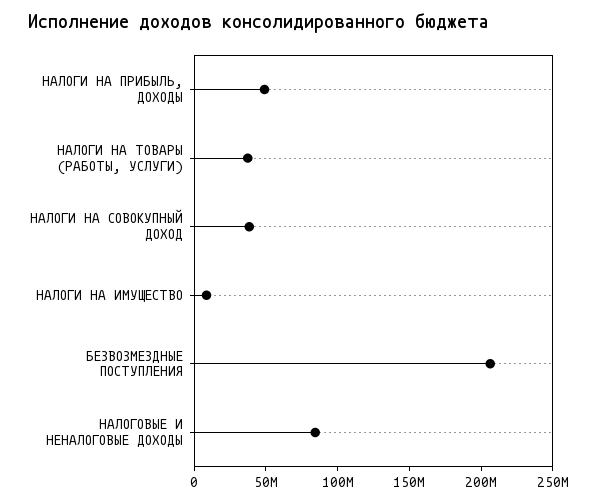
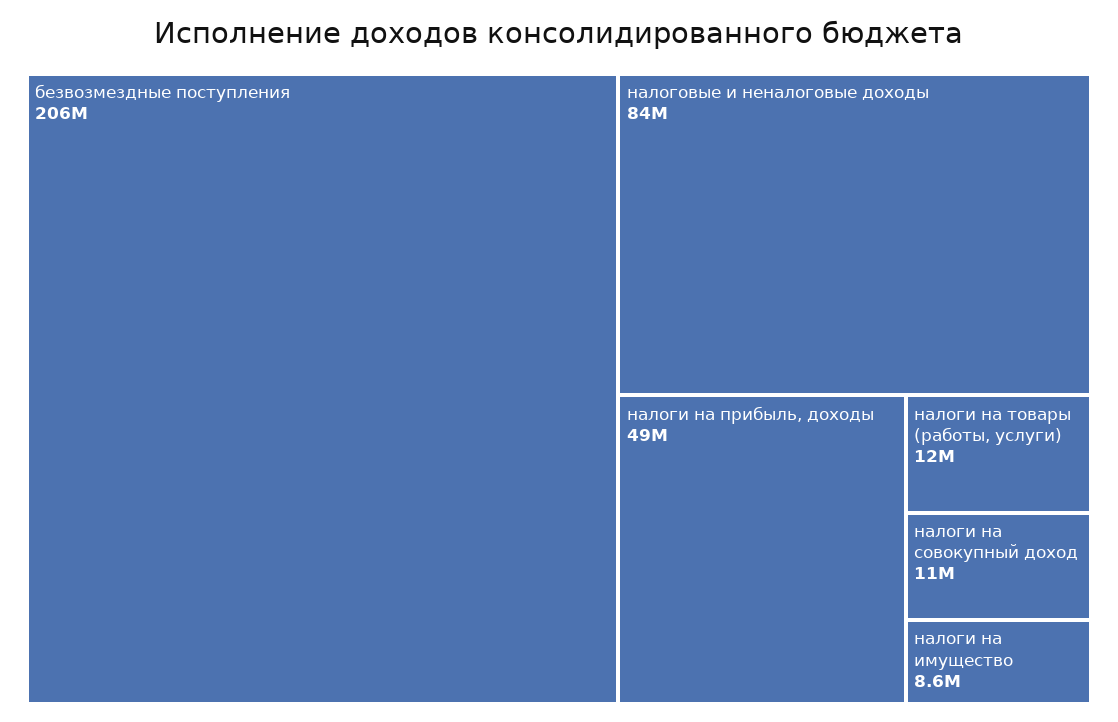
  {
    "НАЛОГИ НА ПРИБЫЛЬ, ДОХОДЫ": 49000000,
-   "НАЛОГИ НА ТОВАРЫ (РАБОТЫ, УСЛУГИ)": 40000000,
+   "НАЛОГИ НА ТОВАРЫ (РАБОТЫ, УСЛУГИ)": 12000000,
-   "НАЛОГИ НА СОВОКУПНЫЙ ДОХОД": 40000000,
+   "НАЛОГИ НА СОВОКУПНЫЙ ДОХОД": 11000000,
    "НАЛОГИ НА ИМУЩЕСТВО": 8600000,
    "БЕЗВОЗМЕЗДНЫЕ ПОСТУПЛЕНИЯ": 206000000,
    "НАЛОГОВЫЕ И НЕНАЛОГОВЫЕ ДОХОДЫ": 84000000
  }

